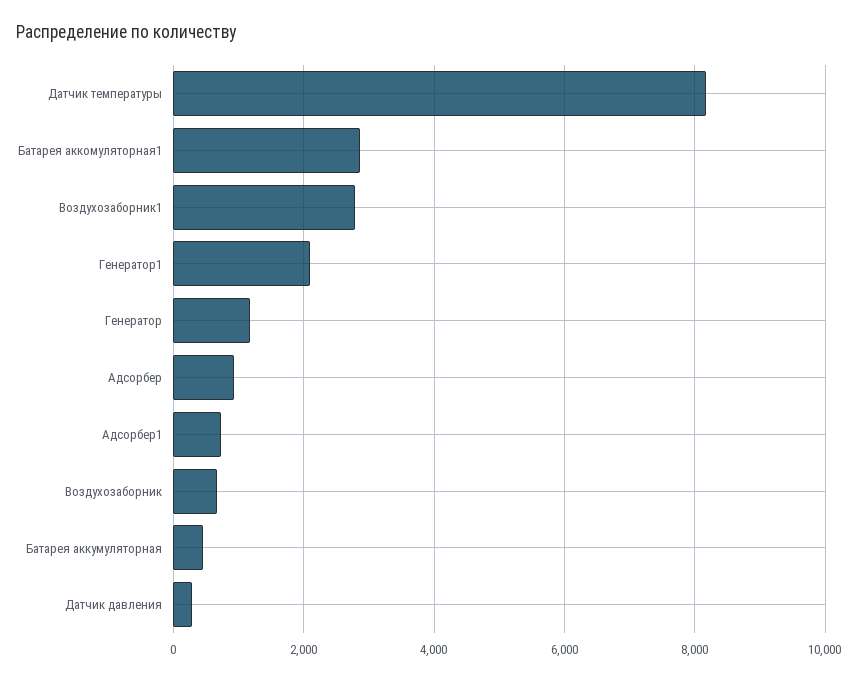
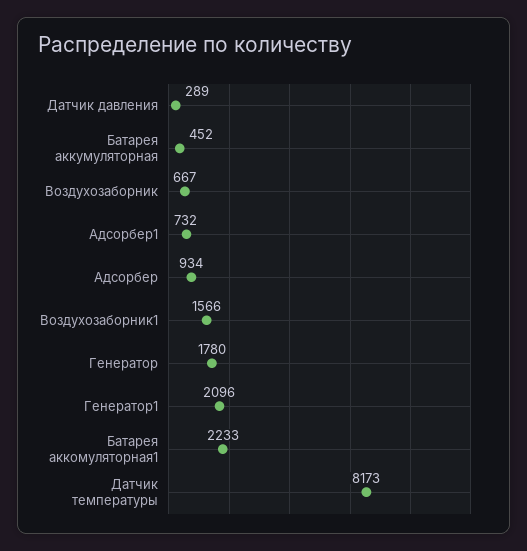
  {
    "Датчик температуры": 8173,
-   "Батарея аккомуляторная1": 2800,
+   "Батарея аккомуляторная1": 2233,
-   "Воздухозаборник1": 2800,
+   "Воздухозаборник1": 1566,
    "Генератор1": 2096,
-   "Генератор": 1200,
+   "Генератор": 1780,
    "Адсорбер": 934,
    "Адсорбер1": 732,
    "Воздухозаборник": 667,
    "Батарея аккумуляторная": 452,
    "Датчик давления": 289
  }

